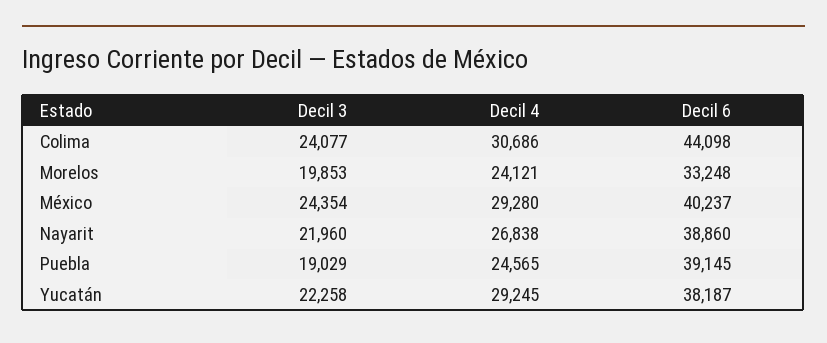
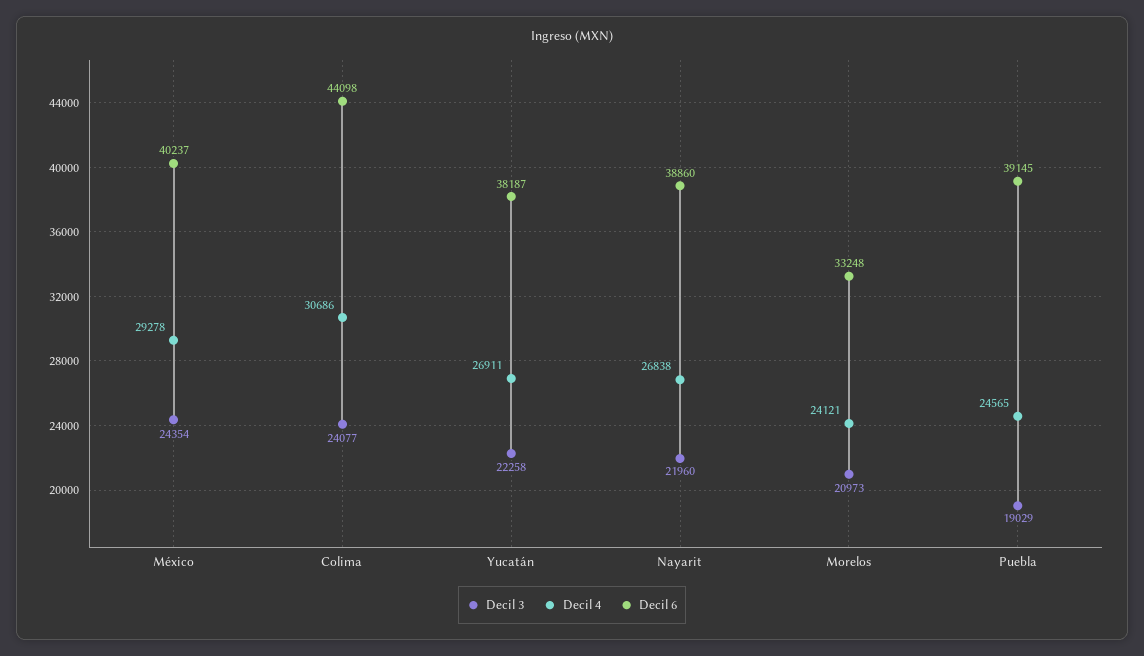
  {
    "Decil 3": {
      "Colima": 24077,
-     "Morelos": 19853,
+     "Morelos": 20973,
      "México": 24354,
      "Nayarit": 21960,
      "Puebla": 19029,
      "Yucatán": 22258
    },
    "Decil 4": {
      "Colima": 30686,
      "Morelos": 24121,
-     "México": 29280,
+     "México": 29278,
      "Nayarit": 26838,
      "Puebla": 24565,
-     "Yucatán": 29245
+     "Yucatán": 26911
    },
    "Decil 6": {
      "Colima": 44098,
      "Morelos": 33248,
      "México": 40237,
      "Nayarit": 38860,
      "Puebla": 39145,
      "Yucatán": 38187
    }
  }

